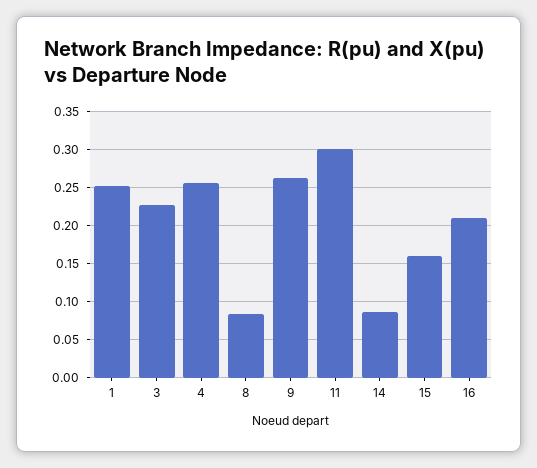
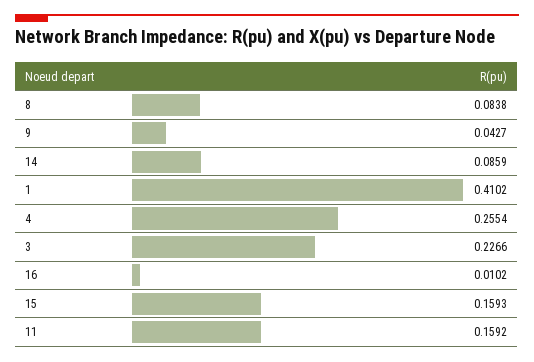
  {
-   "1": 0.25,
+   "1": 0.4102,
    "3": 0.2266,
    "4": 0.2554,
    "8": 0.0838,
-   "9": 0.26,
+   "9": 0.0427,
-   "11": 0.3,
+   "11": 0.1592,
    "14": 0.0859,
    "15": 0.1593,
-   "16": 0.21
+   "16": 0.0102
  }

